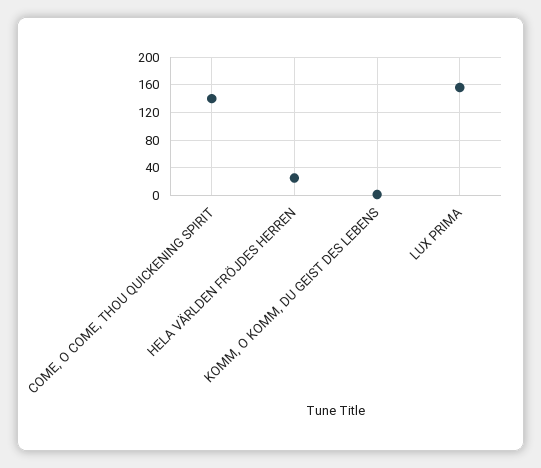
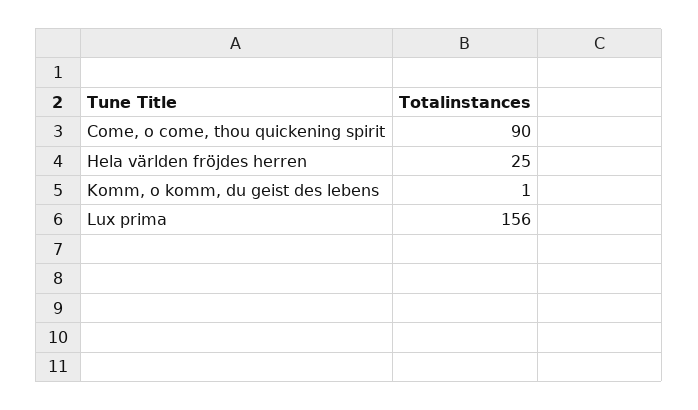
  {
-   "COME, O COME, THOU QUICKENING SPIRIT": 140,
+   "COME, O COME, THOU QUICKENING SPIRIT": 90,
    "HELA VÄRLDEN FRÖJDES HERREN": 25,
    "KOMM, O KOMM, DU GEIST DES LEBENS": 1,
    "LUX PRIMA": 156
  }

